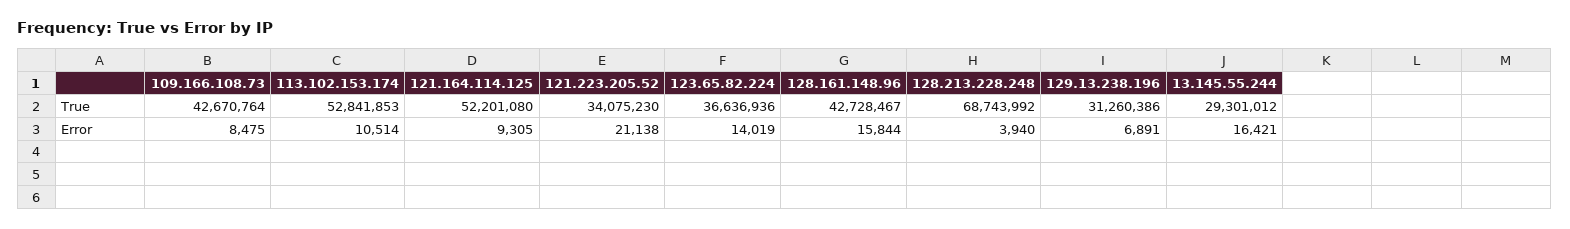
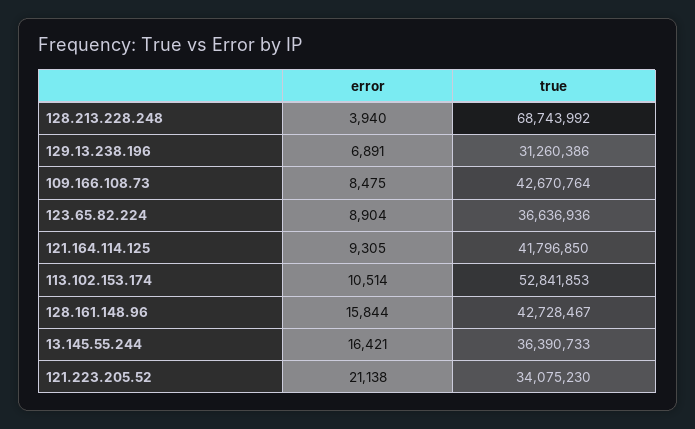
  {
    "109.166.108.73": {
      "True": 42670764,
      "Error": 8475
    },
    "113.102.153.174": {
      "True": 52841853,
      "Error": 10514
    },
    "121.164.114.125": {
-     "True": 52201080,
+     "True": 41796850,
      "Error": 9305
    },
    "121.223.205.52": {
      "True": 34075230,
      "Error": 21138
    },
    "123.65.82.224": {
      "True": 36636936,
-     "Error": 14019
+     "Error": 8904
    },
    "128.161.148.96": {
      "True": 42728467,
      "Error": 15844
    },
    "128.213.228.248": {
      "True": 68743992,
      "Error": 3940
    },
    "129.13.238.196": {
      "True": 31260386,
      "Error": 6891
    },
    "13.145.55.244": {
-     "True": 29301012,
+     "True": 36390733,
      "Error": 16421
    }
  }

